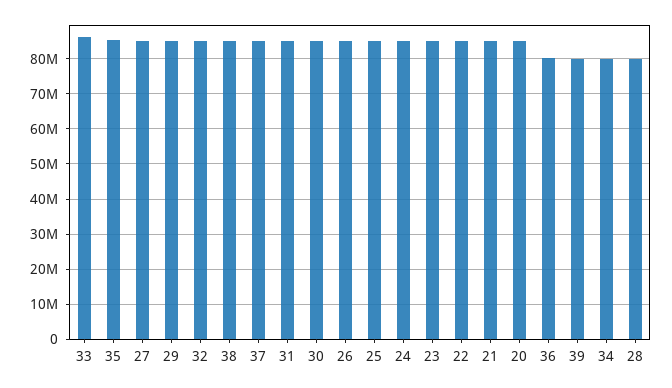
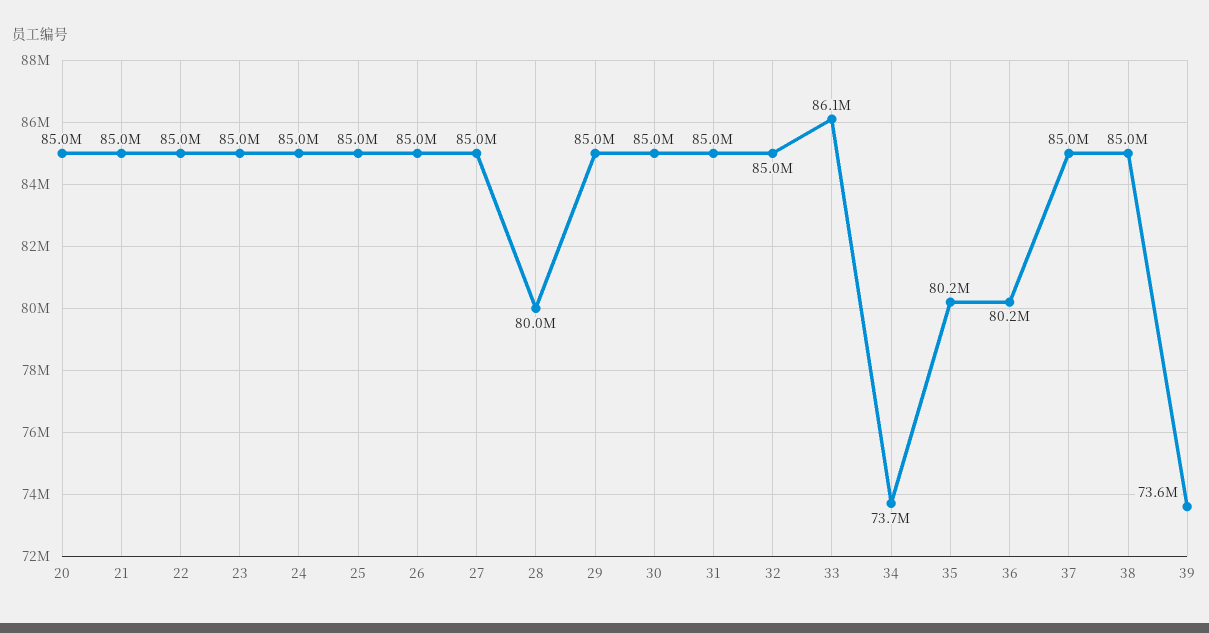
  {
    "33": 86100000,
-   "35": 86000000,
+   "35": 80200000,
    "27": 85000000,
    "29": 85000000,
    "32": 85000000,
    "38": 85000000,
    "37": 85000000,
    "31": 85000000,
    "30": 85000000,
    "26": 85000000,
    "25": 85000000,
    "24": 85000000,
    "23": 85000000,
    "22": 85000000,
    "21": 85000000,
    "20": 85000000,
    "36": 80200000,
-   "39": 80000000,
+   "39": 73600000,
-   "34": 80000000,
+   "34": 73700000,
    "28": 80000000
  }

